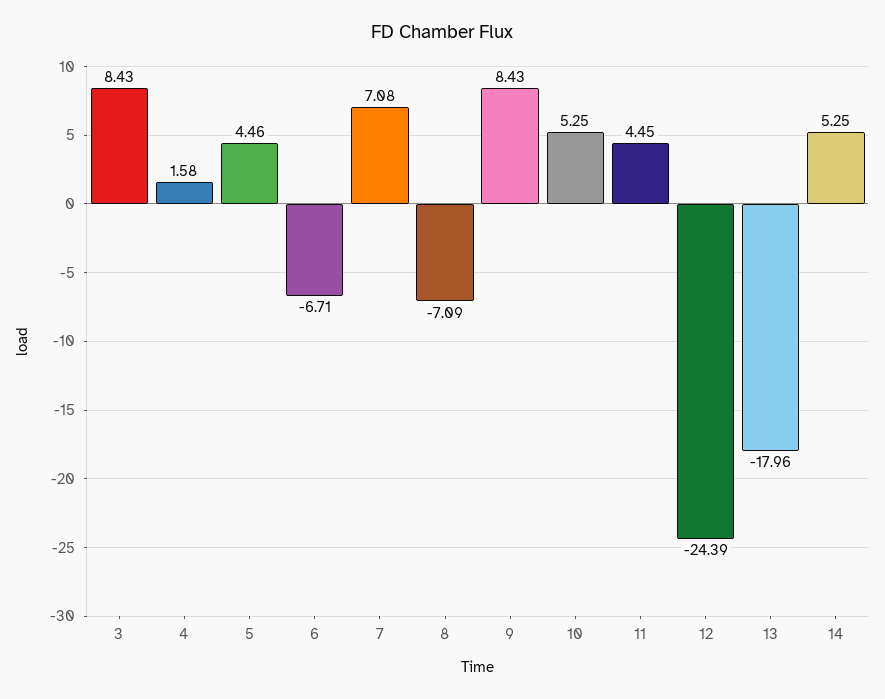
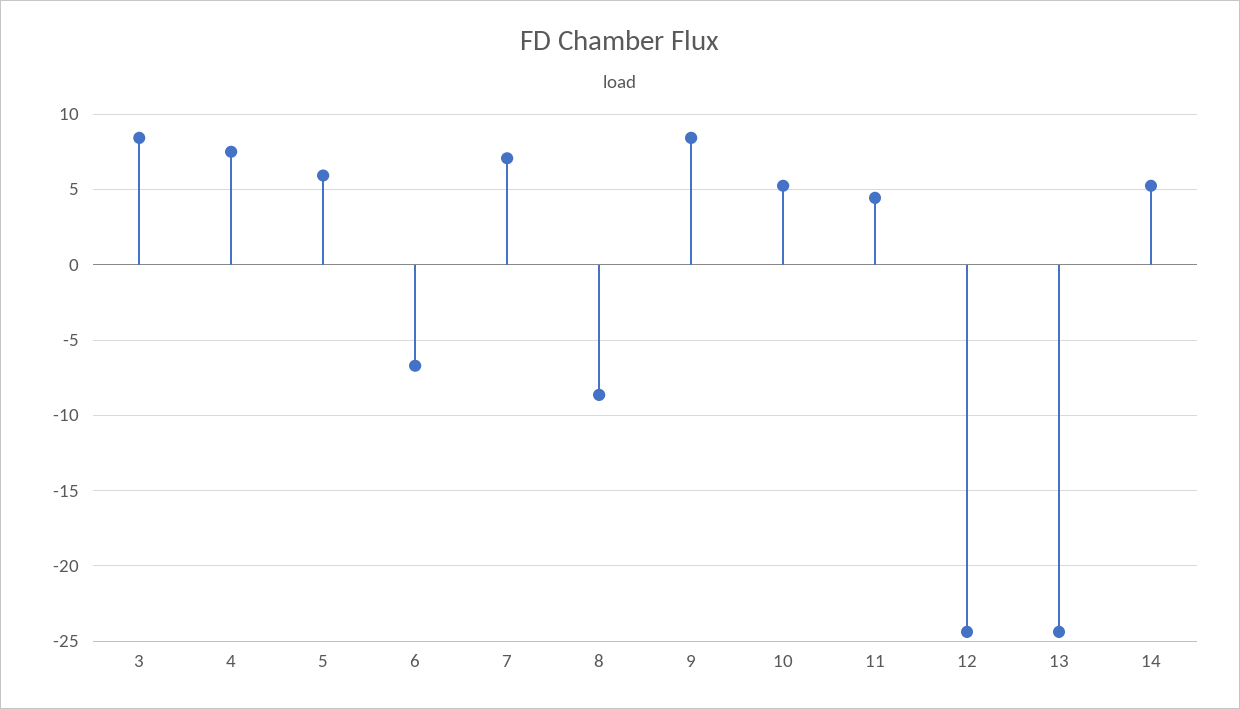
  {
    "3": 8.43,
-   "4": 1.58,
+   "4": 7.5,
-   "5": 4.46,
+   "5": 6,
    "6": -6.71,
    "7": 7.08,
-   "8": -7.09,
+   "8": -8.5,
    "9": 8.43,
    "10": 5.25,
    "11": 4.45,
    "12": -24.39,
-   "13": -17.96,
+   "13": -24.5,
    "14": 5.25
  }

